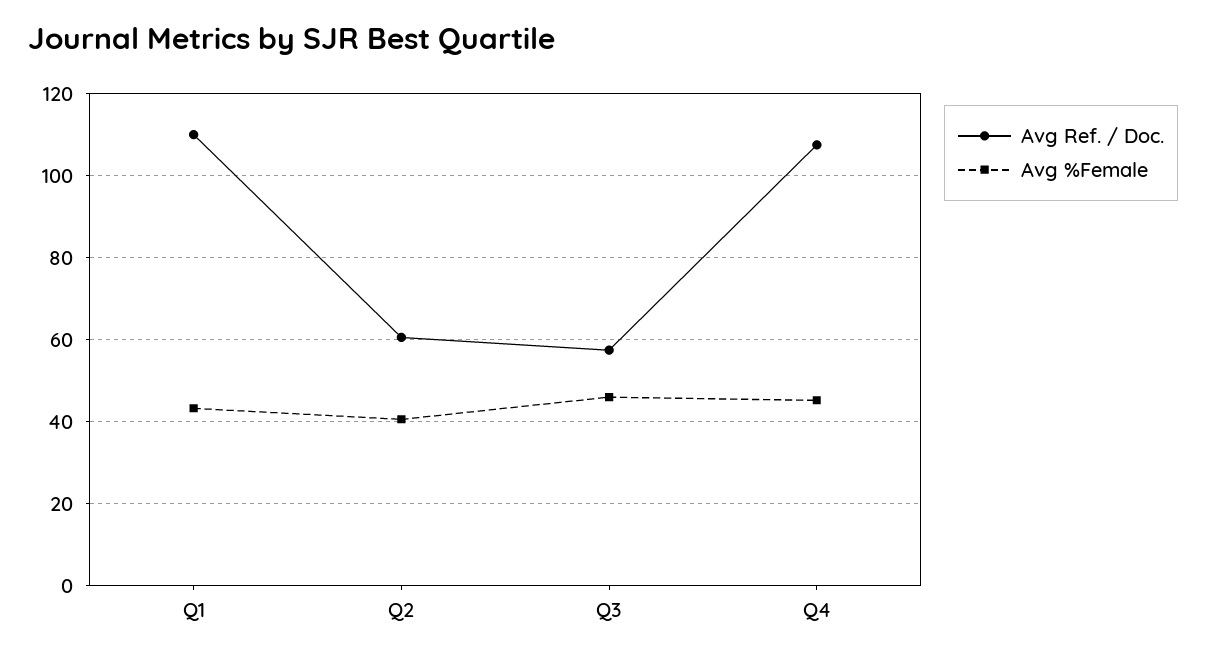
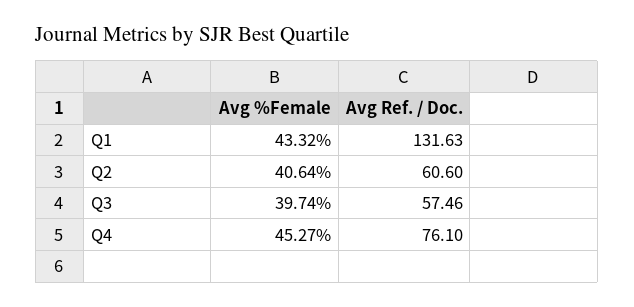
  {
    "Avg Ref. / Doc.": {
-     "Q1": 110,
+     "Q1": 131.63,
      "Q2": 60.6,
      "Q3": 57.46,
-     "Q4": 108
+     "Q4": 76.1
    },
    "Avg %Female": {
      "Q1": 43.32,
      "Q2": 40.64,
-     "Q3": 46,
+     "Q3": 39.74,
      "Q4": 45.27
    }
  }

